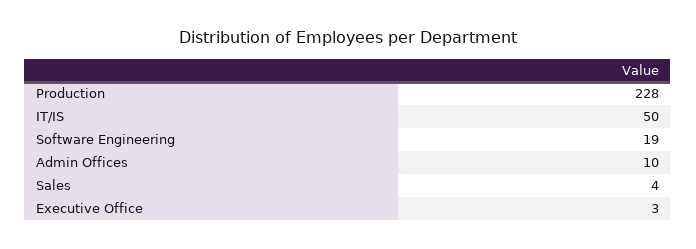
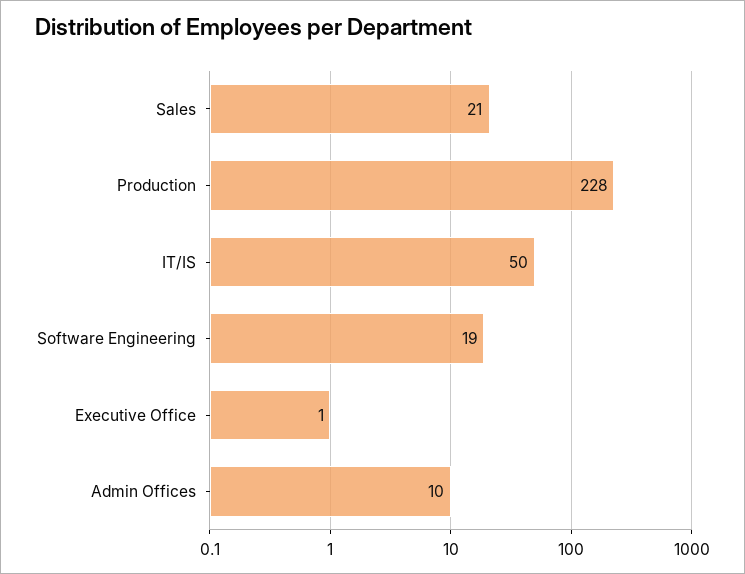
  {
    "Production": 228,
    "IT/IS": 50,
    "Software Engineering": 19,
    "Admin Offices": 10,
-   "Sales": 4,
+   "Sales": 21,
-   "Executive Office": 3
+   "Executive Office": 1
  }

